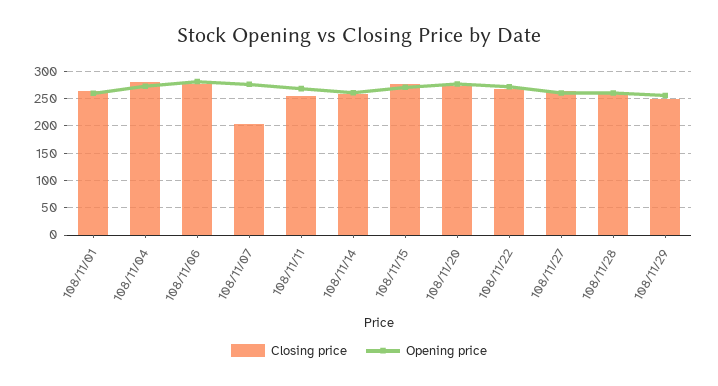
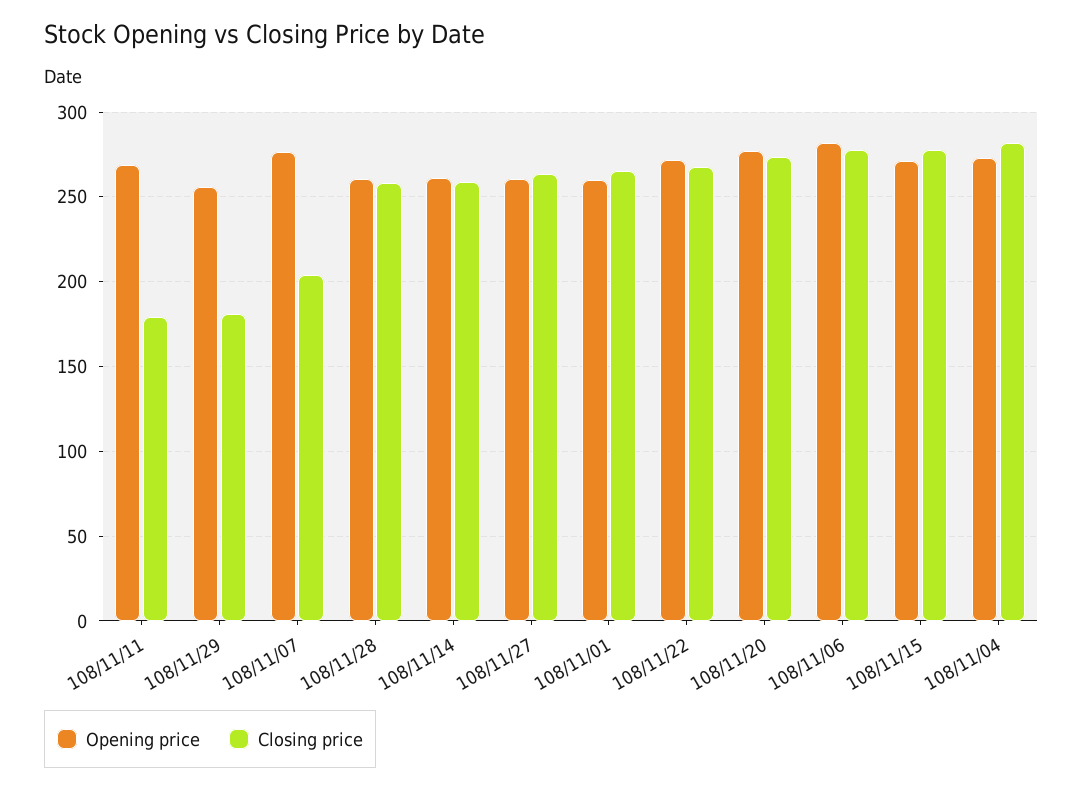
  {
    "Closing price": {
      "108/11/01": 265,
      "108/11/04": 280,
      "108/11/06": 280,
      "108/11/07": 205,
-     "108/11/11": 250,
+     "108/11/11": 180,
      "108/11/14": 260,
      "108/11/15": 280,
      "108/11/20": 275,
      "108/11/22": 270,
      "108/11/27": 265,
      "108/11/28": 260,
-     "108/11/29": 250
+     "108/11/29": 180
    },
    "Opening price": {
      "108/11/01": 260,
      "108/11/04": 275,
      "108/11/06": 280,
      "108/11/07": 275,
      "108/11/11": 270,
      "108/11/14": 260,
      "108/11/15": 270,
      "108/11/20": 275,
      "108/11/22": 270,
      "108/11/27": 260,
      "108/11/28": 260,
      "108/11/29": 255
    }
  }

